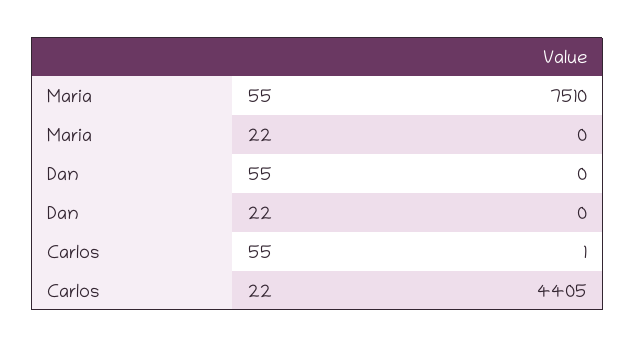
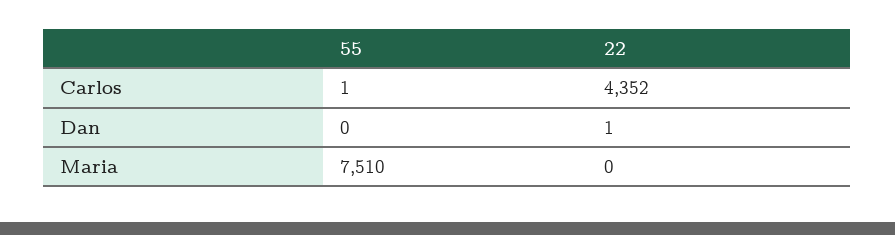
  {
    "Maria": {
      "55": 7510,
      "22": 0
    },
    "Dan": {
      "55": 0,
-     "22": 0
+     "22": 1
    },
    "Carlos": {
      "55": 1,
-     "22": 4405
+     "22": 4352
    }
  }

